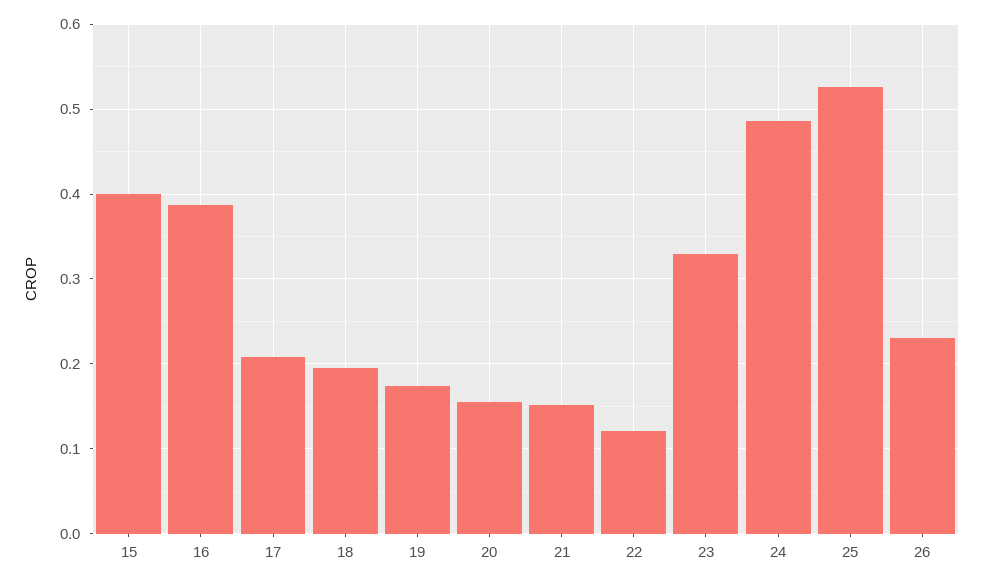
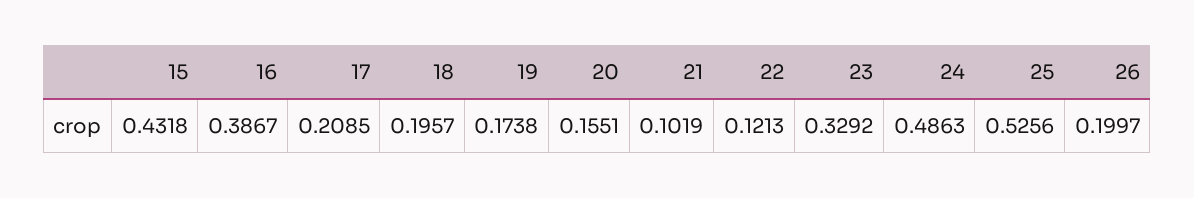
  {
-   "15": 0.4,
+   "15": 0.4318,
    "16": 0.3867,
    "17": 0.2085,
    "18": 0.1957,
    "19": 0.1738,
    "20": 0.1551,
-   "21": 0.15,
+   "21": 0.1019,
    "22": 0.1213,
    "23": 0.3292,
    "24": 0.4863,
    "25": 0.5256,
-   "26": 0.23
+   "26": 0.1997
  }

